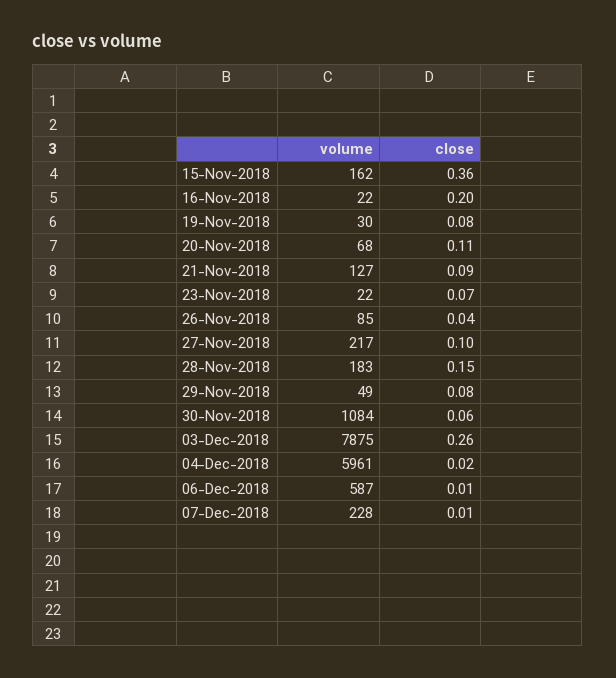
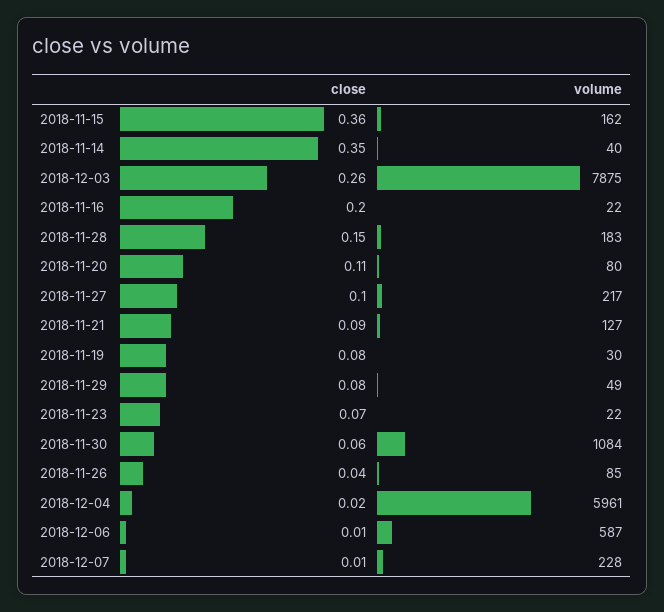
  {
    "volume": {
      "15-Nov-2018": 162,
      "16-Nov-2018": 22,
      "19-Nov-2018": 30,
-     "20-Nov-2018": 68,
+     "20-Nov-2018": 80,
      "21-Nov-2018": 127,
      "23-Nov-2018": 22,
      "26-Nov-2018": 85,
      "27-Nov-2018": 217,
      "28-Nov-2018": 183,
      "29-Nov-2018": 49,
      "30-Nov-2018": 1084,
      "03-Dec-2018": 7875,
      "04-Dec-2018": 5961,
      "06-Dec-2018": 587,
-     "07-Dec-2018": 228
+     "07-Dec-2018": 228,
+     "2018-11-14": 40
    },
    "close": {
      "15-Nov-2018": 0.36,
      "16-Nov-2018": 0.2,
      "19-Nov-2018": 0.08,
      "20-Nov-2018": 0.11,
      "21-Nov-2018": 0.09,
      "23-Nov-2018": 0.07,
      "26-Nov-2018": 0.04,
      "27-Nov-2018": 0.1,
      "28-Nov-2018": 0.15,
      "29-Nov-2018": 0.08,
      "30-Nov-2018": 0.06,
      "03-Dec-2018": 0.26,
      "04-Dec-2018": 0.02,
      "06-Dec-2018": 0.01,
-     "07-Dec-2018": 0.01
+     "07-Dec-2018": 0.01,
+     "2018-11-14": 0.35
    }
  }

